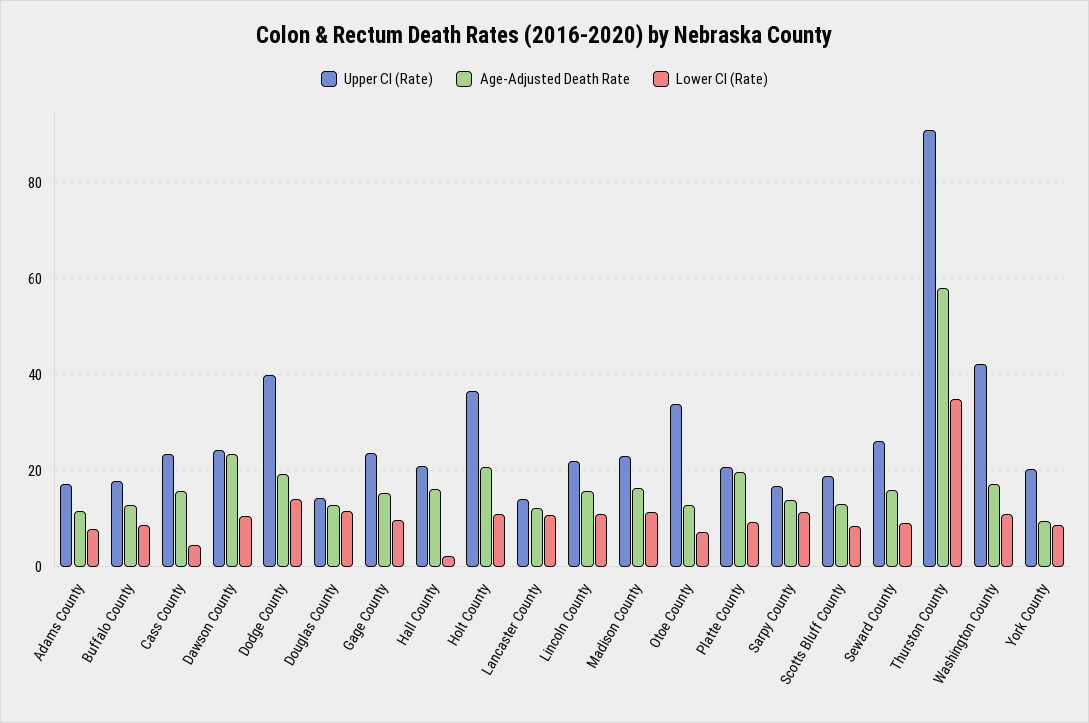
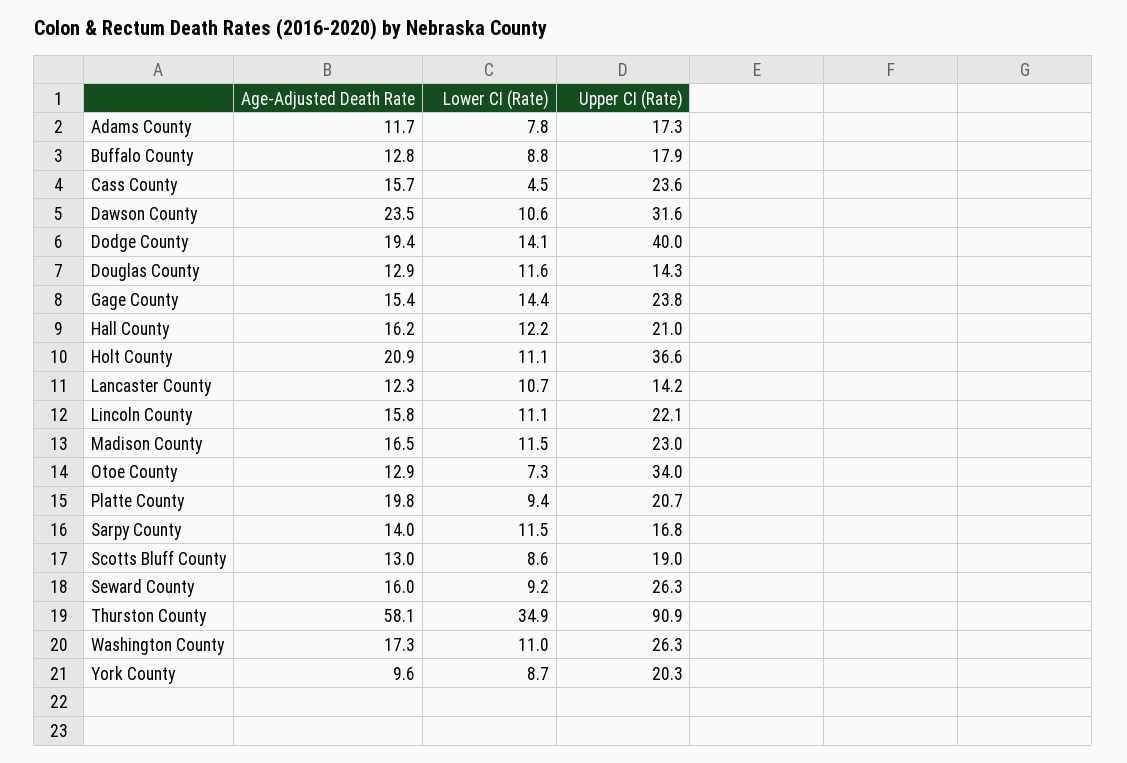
  {
    "Upper CI (Rate)": {
      "Adams County": 17.3,
      "Buffalo County": 17.9,
      "Cass County": 23.6,
-     "Dawson County": 24,
+     "Dawson County": 31.6,
      "Dodge County": 40,
      "Douglas County": 14.3,
      "Gage County": 23.8,
      "Hall County": 21,
      "Holt County": 36.6,
      "Lancaster County": 14.2,
      "Lincoln County": 22.1,
      "Madison County": 23,
      "Otoe County": 34,
      "Platte County": 20.7,
      "Sarpy County": 16.8,
      "Scotts Bluff County": 19,
      "Seward County": 26.3,
      "Thurston County": 90.9,
-     "Washington County": 42,
+     "Washington County": 26.3,
      "York County": 20.3
    },
    "Age-Adjusted Death Rate": {
      "Adams County": 11.7,
      "Buffalo County": 12.8,
      "Cass County": 15.7,
      "Dawson County": 23.5,
      "Dodge County": 19.4,
      "Douglas County": 12.9,
      "Gage County": 15.4,
      "Hall County": 16.2,
      "Holt County": 20.9,
      "Lancaster County": 12.3,
      "Lincoln County": 15.8,
      "Madison County": 16.5,
      "Otoe County": 12.9,
      "Platte County": 19.8,
      "Sarpy County": 14,
      "Scotts Bluff County": 13,
      "Seward County": 16,
      "Thurston County": 58.1,
      "Washington County": 17.3,
      "York County": 9.6
    },
    "Lower CI (Rate)": {
      "Adams County": 7.8,
      "Buffalo County": 8.8,
      "Cass County": 4.5,
      "Dawson County": 10.6,
      "Dodge County": 14.1,
      "Douglas County": 11.6,
-     "Gage County": 10,
+     "Gage County": 14.4,
-     "Hall County": 2,
+     "Hall County": 12.2,
      "Holt County": 11.1,
      "Lancaster County": 10.7,
      "Lincoln County": 11.1,
      "Madison County": 11.5,
      "Otoe County": 7.3,
      "Platte County": 9.4,
      "Sarpy County": 11.5,
      "Scotts Bluff County": 8.6,
      "Seward County": 9.2,
      "Thurston County": 34.9,
      "Washington County": 11,
      "York County": 8.7
    }
  }

